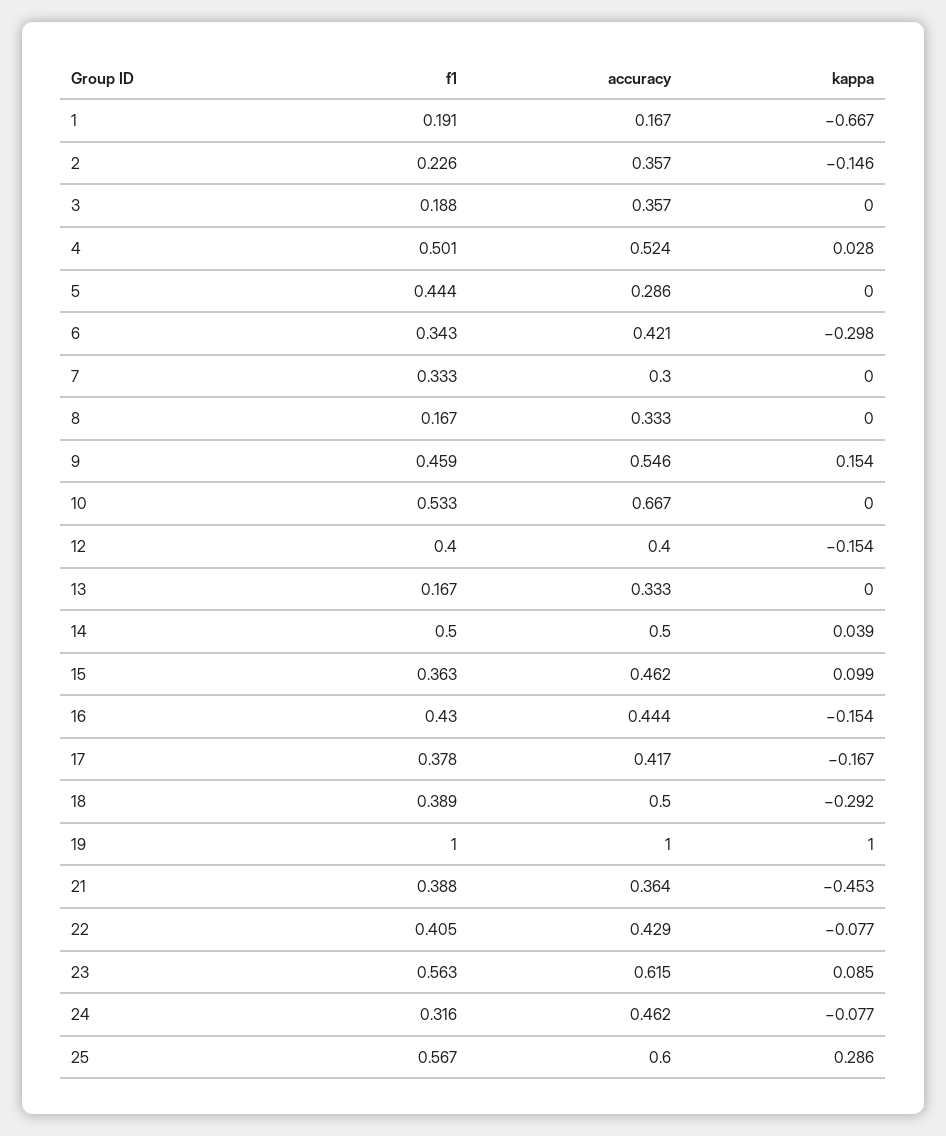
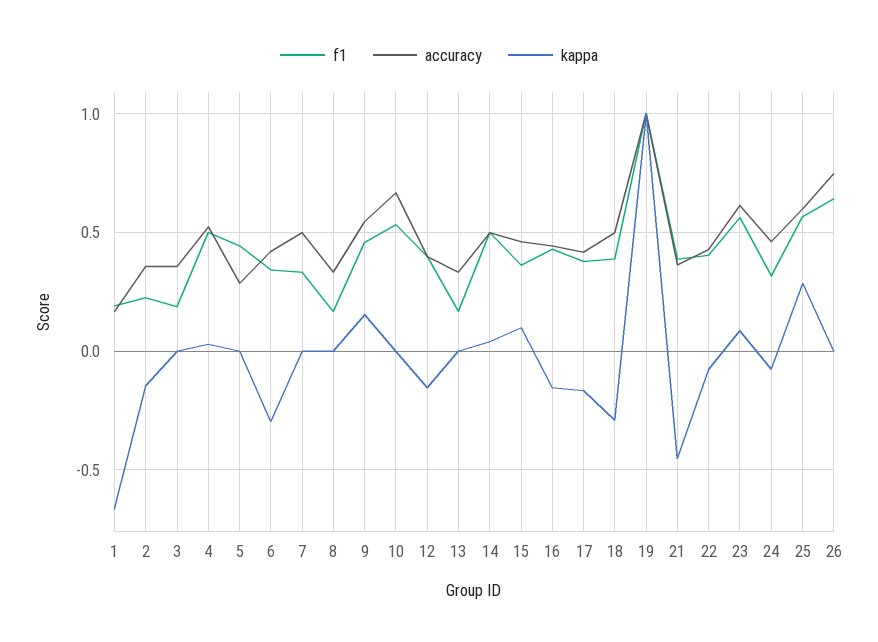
  {
    "f1": {
      "1": 0.191,
      "2": 0.226,
      "3": 0.188,
      "4": 0.501,
      "5": 0.444,
      "6": 0.343,
      "7": 0.333,
      "8": 0.167,
      "9": 0.459,
      "10": 0.533,
      "12": 0.4,
      "13": 0.167,
      "14": 0.5,
      "15": 0.363,
      "16": 0.43,
      "17": 0.378,
      "18": 0.389,
      "19": 1,
      "21": 0.388,
      "22": 0.405,
      "23": 0.563,
      "24": 0.316,
-     "25": 0.567
+     "25": 0.567,
+     "26": 0.65
    },
    "accuracy": {
      "1": 0.167,
      "2": 0.357,
      "3": 0.357,
      "4": 0.524,
      "5": 0.286,
      "6": 0.421,
-     "7": 0.3,
+     "7": 0.5,
      "8": 0.333,
      "9": 0.546,
      "10": 0.667,
      "12": 0.4,
      "13": 0.333,
      "14": 0.5,
      "15": 0.462,
      "16": 0.444,
      "17": 0.417,
      "18": 0.5,
      "19": 1,
      "21": 0.364,
      "22": 0.429,
      "23": 0.615,
      "24": 0.462,
-     "25": 0.6
+     "25": 0.6,
+     "26": 0.75
    },
    "kappa": {
      "1": -0.667,
      "2": -0.146,
      "3": 0,
      "4": 0.028,
      "5": 0,
      "6": -0.298,
      "7": 0,
      "8": 0,
      "9": 0.154,
      "10": 0,
      "12": -0.154,
      "13": 0,
      "14": 0.039,
      "15": 0.099,
      "16": -0.154,
      "17": -0.167,
      "18": -0.292,
      "19": 1,
      "21": -0.453,
      "22": -0.077,
      "23": 0.085,
      "24": -0.077,
-     "25": 0.286
+     "25": 0.286,
+     "26": 0
    }
  }

